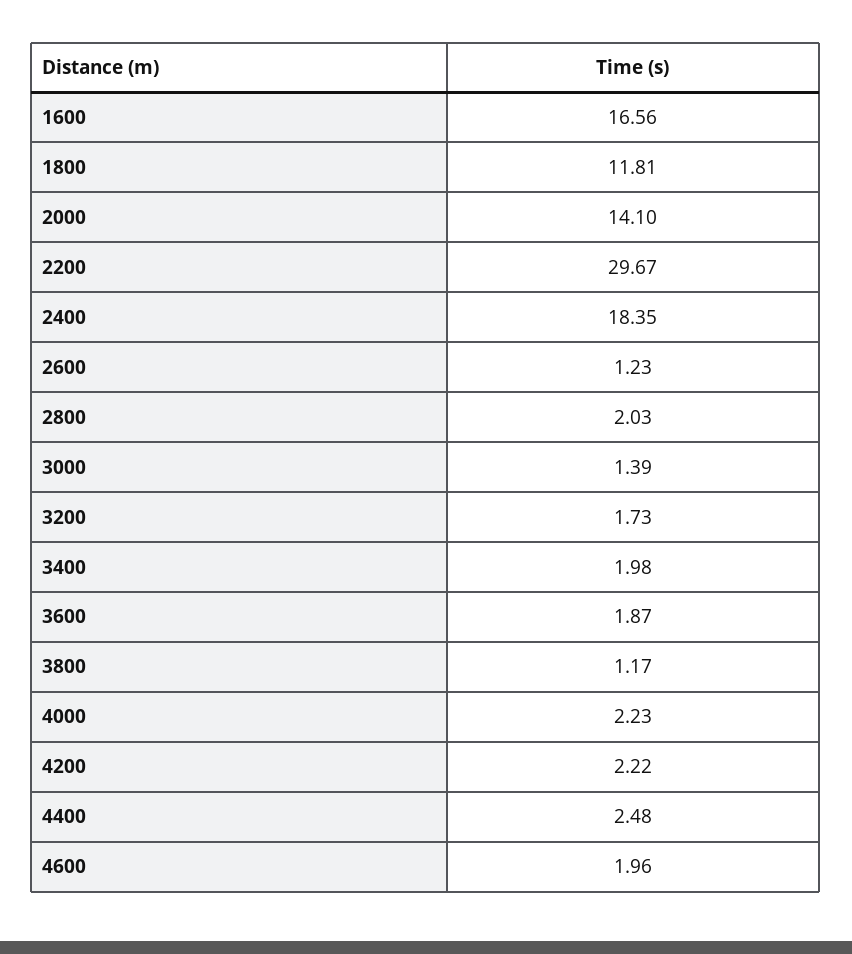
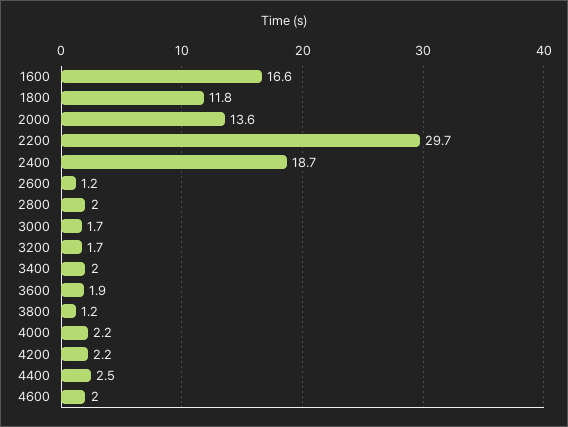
  {
    "1600": 16.56,
    "1800": 11.81,
-   "2000": 14.1,
+   "2000": 13.6,
    "2200": 29.67,
-   "2400": 18.35,
+   "2400": 18.7,
    "2600": 1.23,
    "2800": 2.03,
-   "3000": 1.39,
+   "3000": 1.7,
    "3200": 1.73,
    "3400": 1.98,
    "3600": 1.87,
    "3800": 1.17,
    "4000": 2.23,
    "4200": 2.22,
    "4400": 2.48,
    "4600": 1.96
  }

